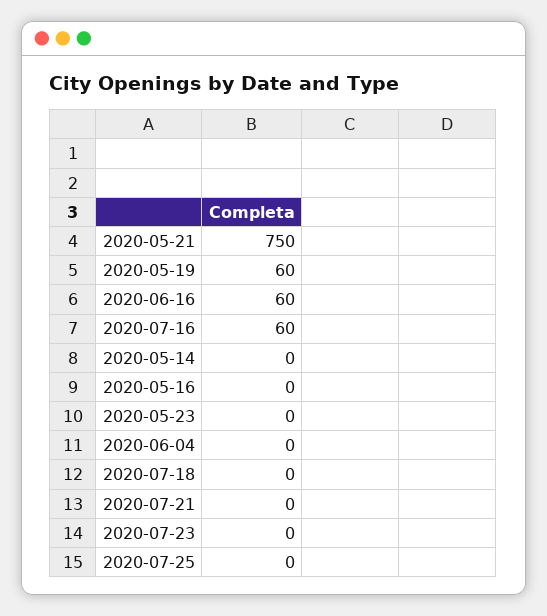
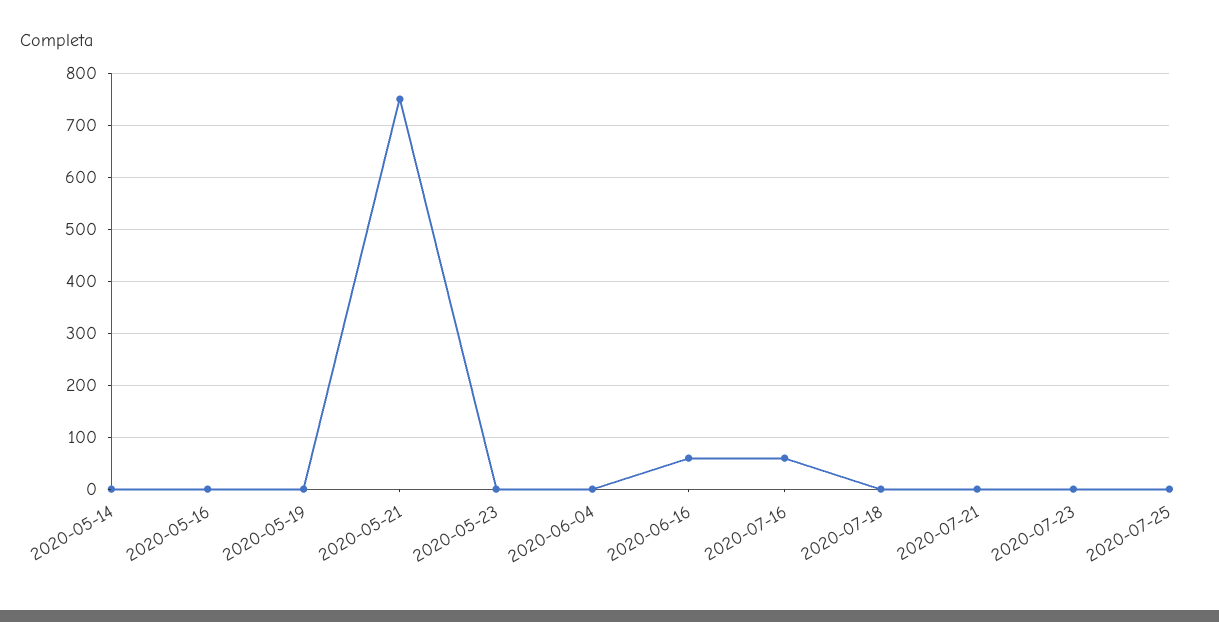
  {
    "2020-05-21": 750,
-   "2020-05-19": 60,
+   "2020-05-19": 0,
    "2020-06-16": 60,
    "2020-07-16": 60,
    "2020-05-14": 0,
    "2020-05-16": 0,
    "2020-05-23": 0,
    "2020-06-04": 0,
    "2020-07-18": 0,
    "2020-07-21": 0,
    "2020-07-23": 0,
    "2020-07-25": 0
  }

